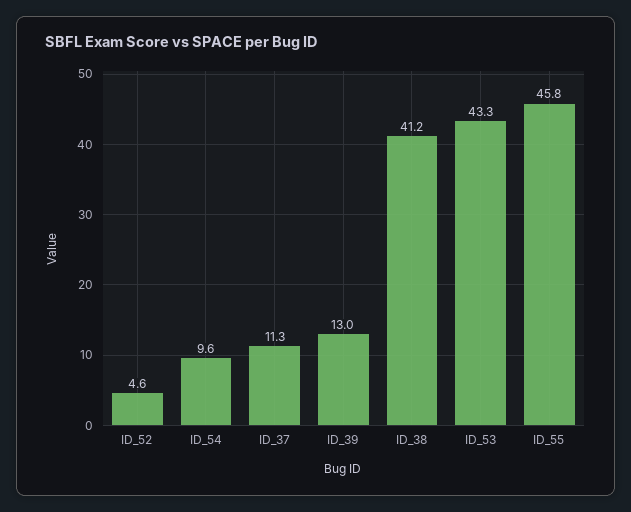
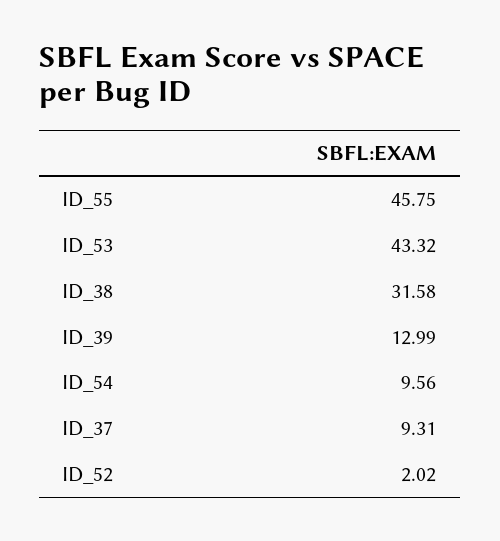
  {
-   "ID_52": 4.6,
+   "ID_52": 2.02,
    "ID_54": 9.56,
-   "ID_37": 11.3,
+   "ID_37": 9.31,
    "ID_39": 12.99,
-   "ID_38": 41.2,
+   "ID_38": 31.58,
    "ID_53": 43.32,
    "ID_55": 45.75
  }

